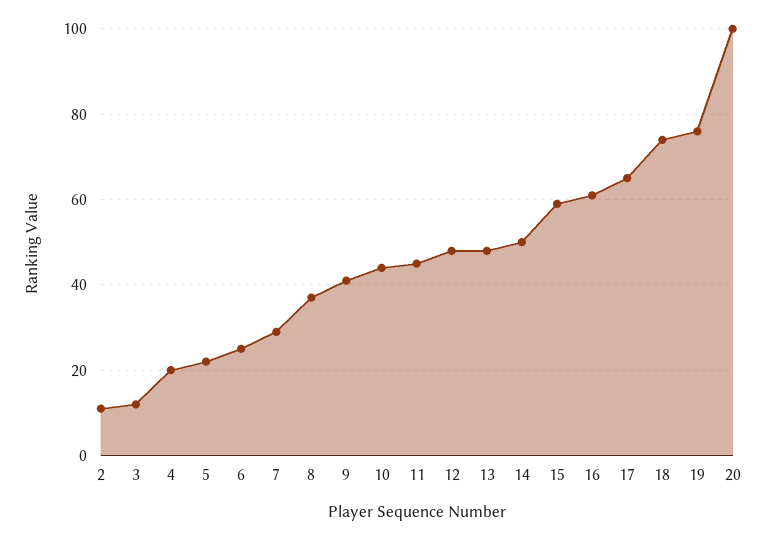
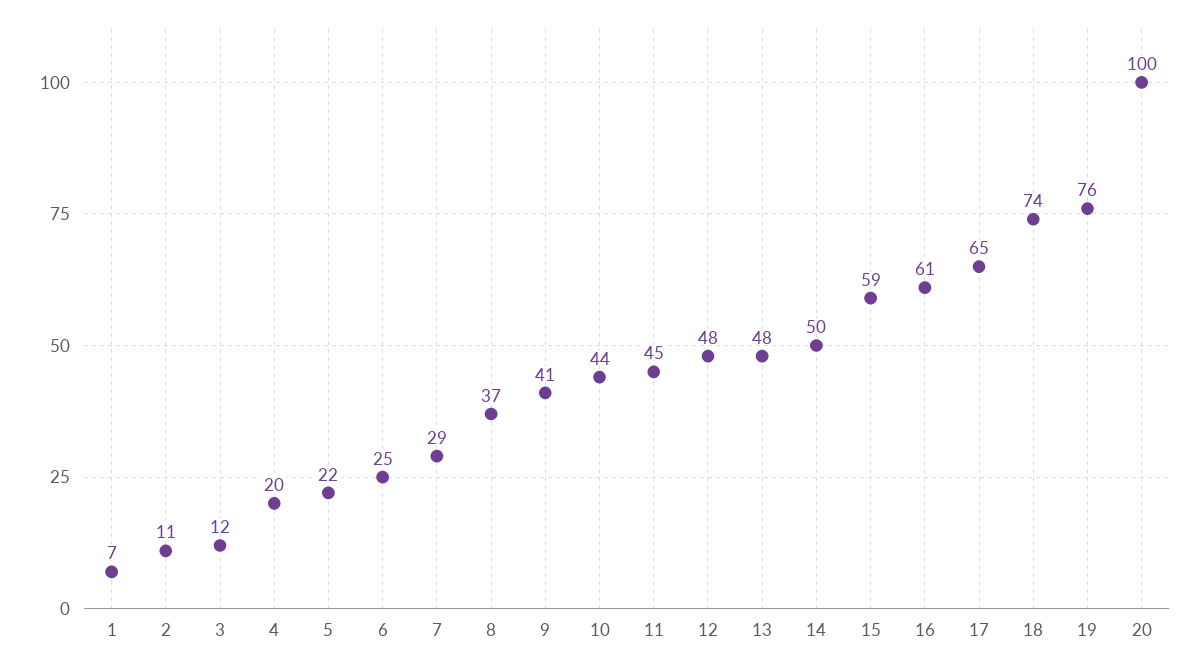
  {
    "2": 11,
    "3": 12,
    "4": 20,
    "5": 22,
    "6": 25,
    "7": 29,
    "8": 37,
    "9": 41,
    "10": 44,
    "11": 45,
    "12": 48,
    "13": 48,
    "14": 50,
    "15": 59,
    "16": 61,
    "17": 65,
    "18": 74,
    "19": 76,
-   "20": 100
+   "20": 100,
+   "1": 7
  }

